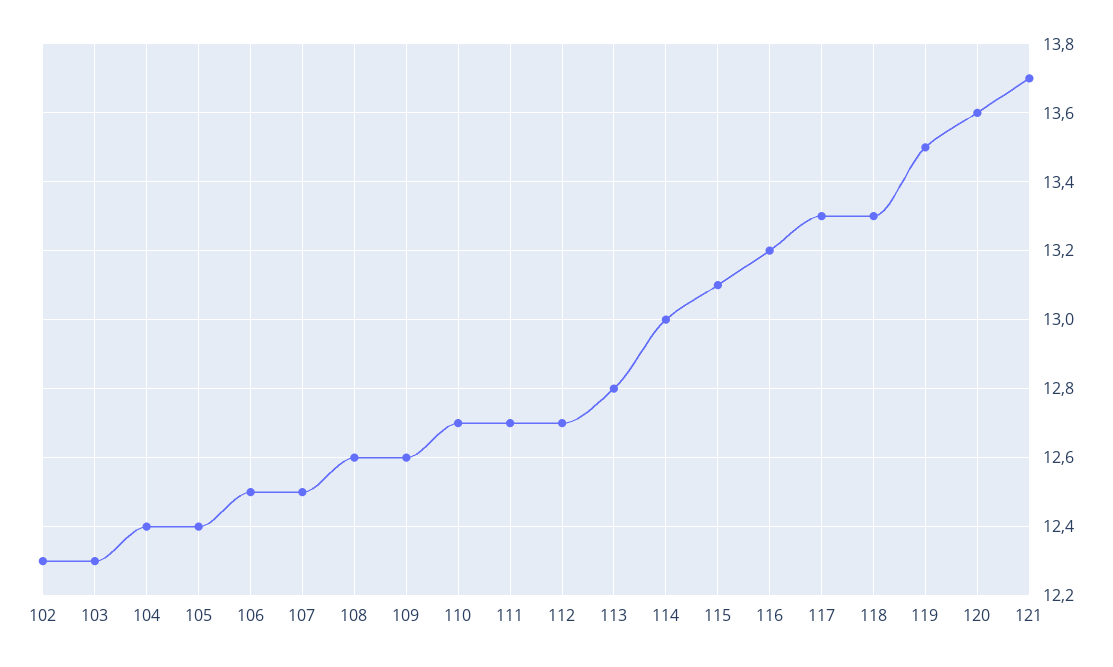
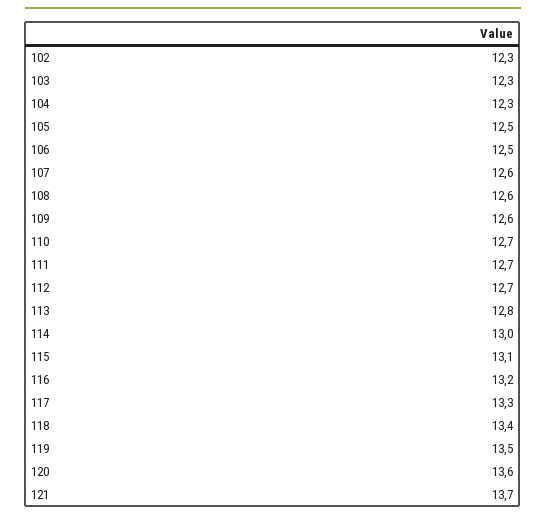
  {
    "102": 12.3,
    "103": 12.3,
-   "104": 12.4,
+   "104": 12.3,
-   "105": 12.4,
+   "105": 12.5,
    "106": 12.5,
-   "107": 12.5,
+   "107": 12.6,
    "108": 12.6,
    "109": 12.6,
    "110": 12.7,
    "111": 12.7,
    "112": 12.7,
    "113": 12.8,
    "114": 13,
    "115": 13.1,
    "116": 13.2,
    "117": 13.3,
-   "118": 13.3,
+   "118": 13.4,
    "119": 13.5,
    "120": 13.6,
    "121": 13.7
  }

